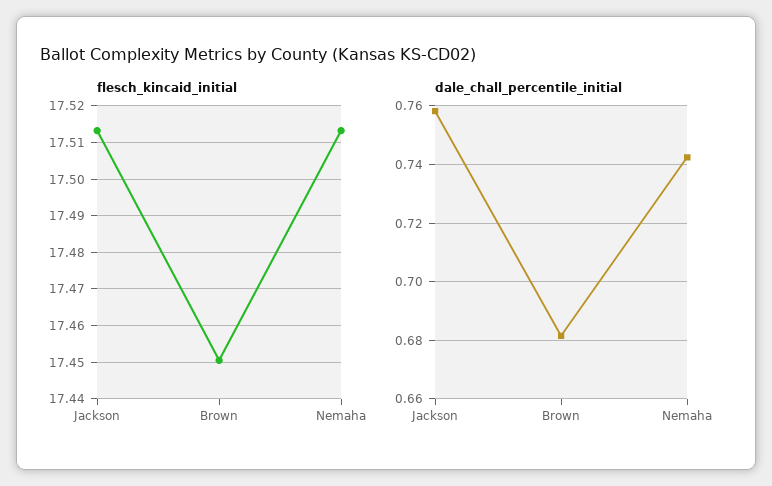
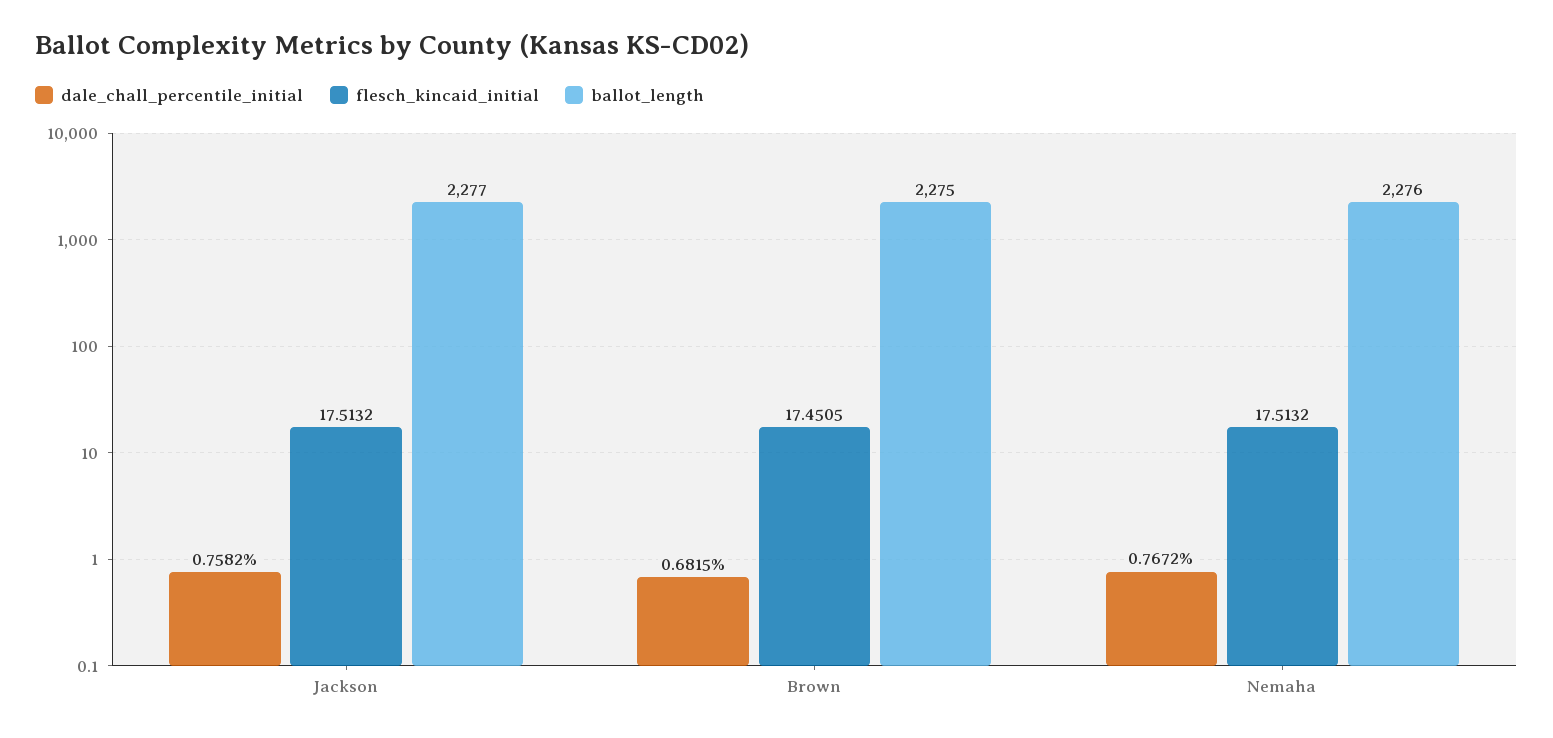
  {
    "flesch_kincaid_initial": {
      "Jackson": 17.5132,
      "Brown": 17.4505,
      "Nemaha": 17.5132
    },
    "dale_chall_percentile_initial": {
      "Jackson": 0.7582,
      "Brown": 0.6815,
-     "Nemaha": 0.7425
+     "Nemaha": 0.7672
-   }
+   },
+   "ballot_length": {
+     "Jackson": 2277,
+     "Brown": 2275,
+     "Nemaha": 2276
+   }
  }

